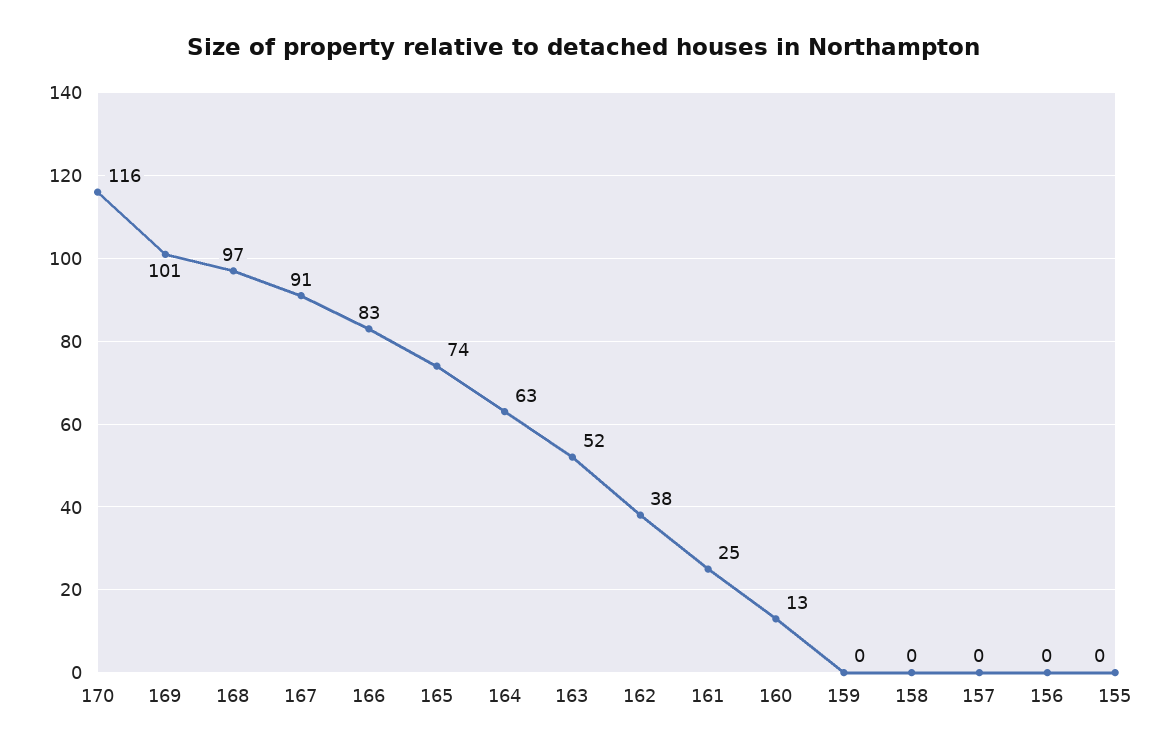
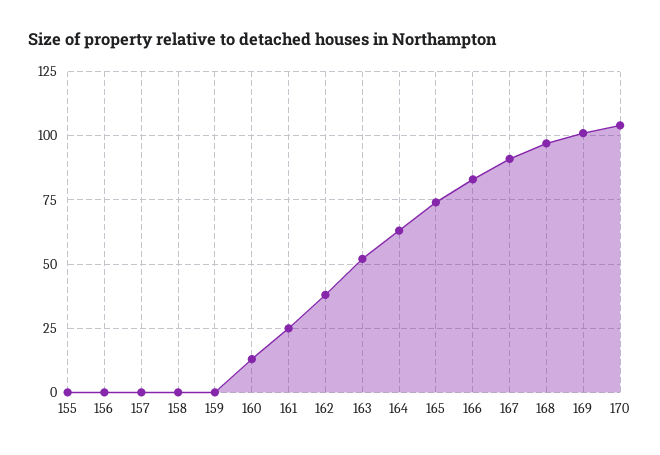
  {
-   "170": 116,
+   "170": 105,
    "169": 101,
    "168": 97,
    "167": 91,
    "166": 83,
    "165": 74,
    "164": 63,
    "163": 52,
    "162": 38,
    "161": 25,
    "160": 13,
    "159": 0,
    "158": 0,
    "157": 0,
    "156": 0,
    "155": 0
  }

